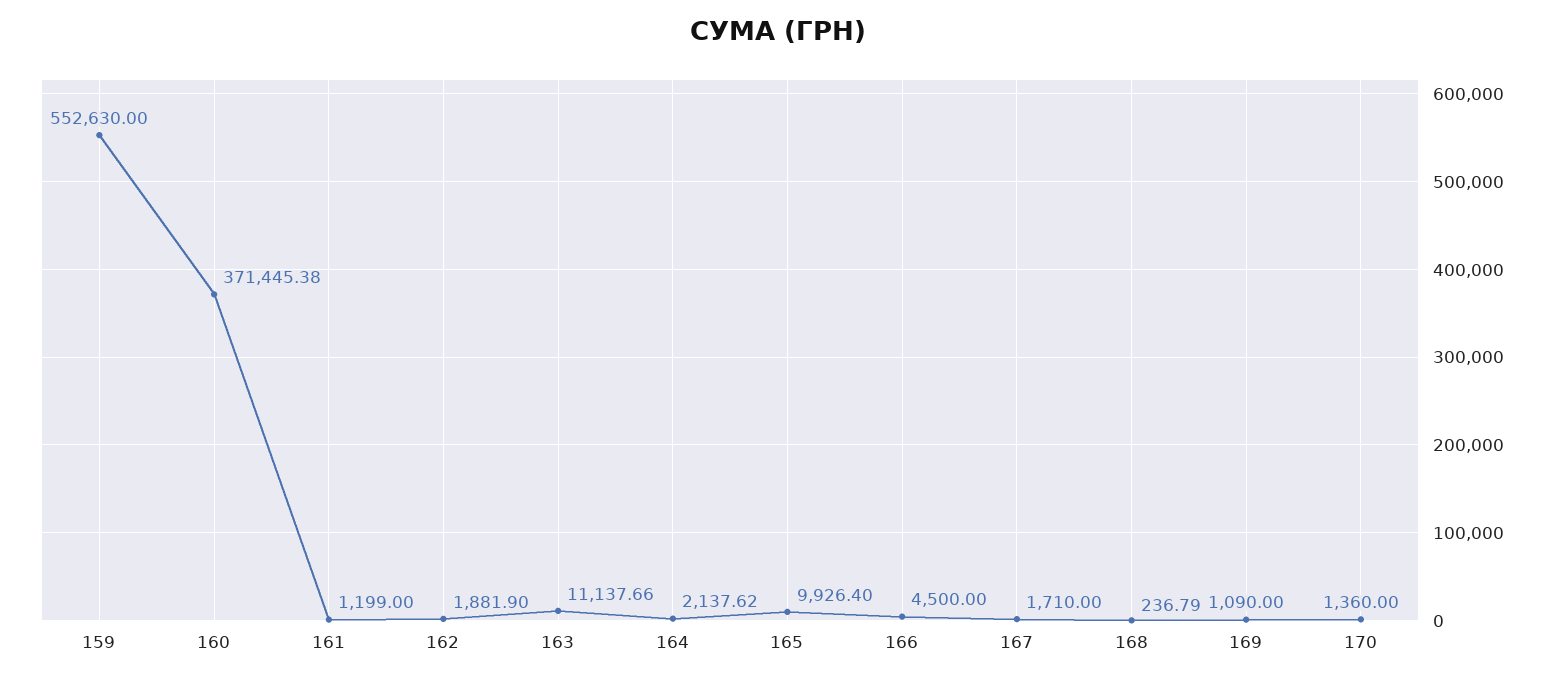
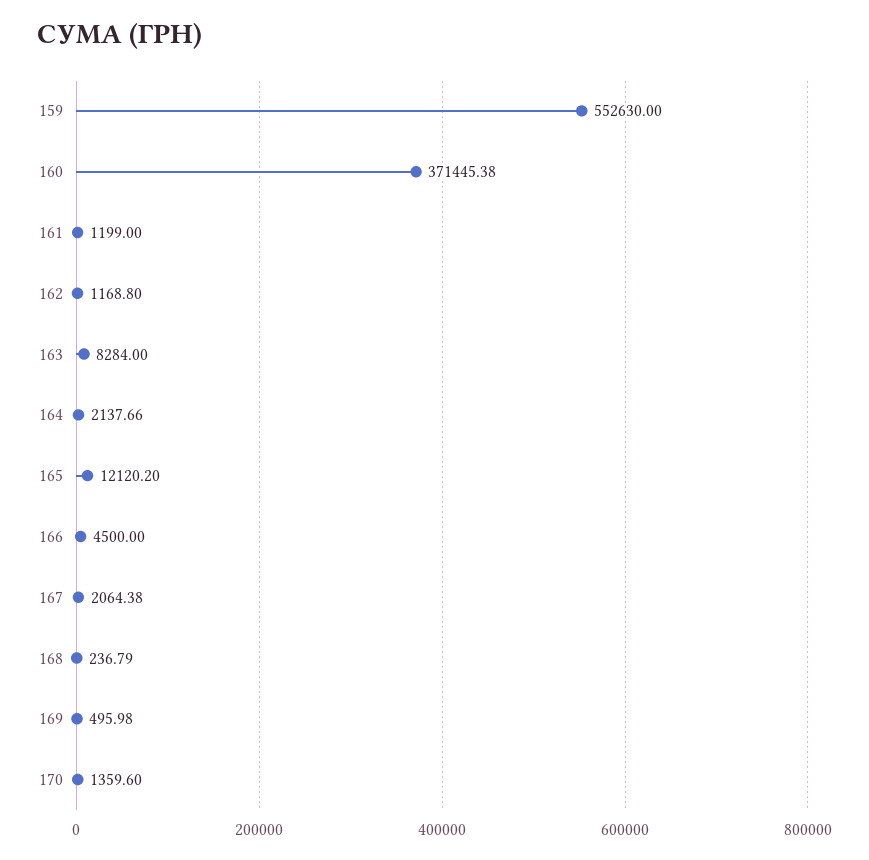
  {
    "159": 552630,
    "160": 371445.38,
    "161": 1199,
-   "162": 1881.9,
+   "162": 1168.8,
-   "163": 11137.66,
+   "163": 8284,
-   "164": 2137.62,
+   "164": 2137.66,
-   "165": 9926.4,
+   "165": 12120.2,
    "166": 4500,
-   "167": 1710,
+   "167": 2064.38,
    "168": 236.79,
-   "169": 1090,
+   "169": 495.98,
-   "170": 1360
+   "170": 1359.6
  }

